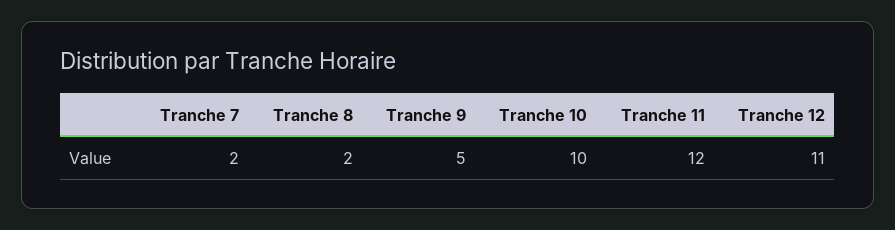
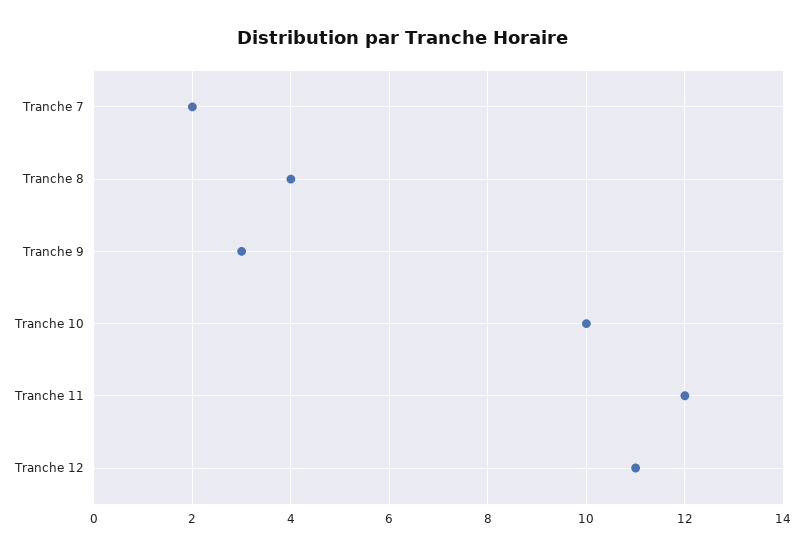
  {
    "Tranche 7": 2,
-   "Tranche 8": 2,
+   "Tranche 8": 4,
-   "Tranche 9": 5,
+   "Tranche 9": 3,
    "Tranche 10": 10,
    "Tranche 11": 12,
    "Tranche 12": 11
  }

